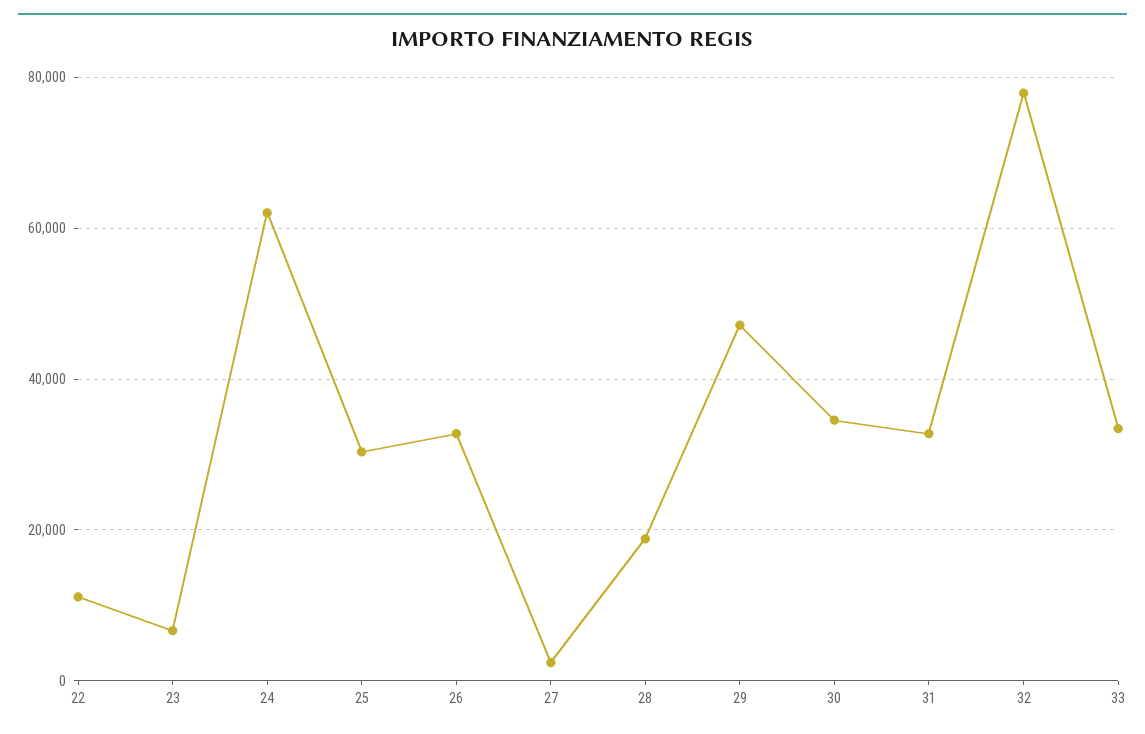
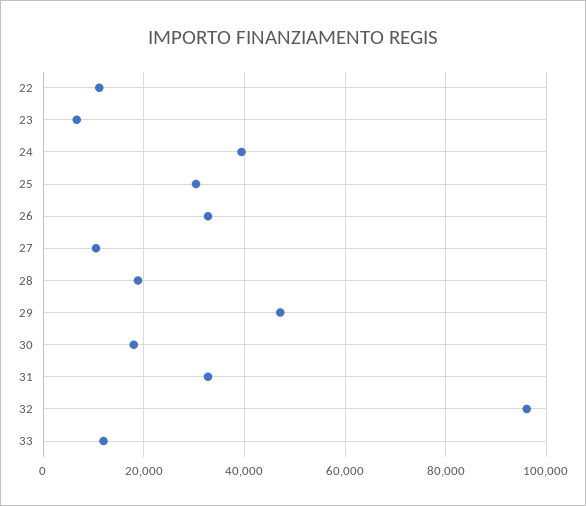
  {
    "22": 12000,
    "23": 6000,
-   "24": 62000,
+   "24": 40000,
    "25": 30000,
    "26": 32000,
-   "27": 2000,
+   "27": 10000,
    "28": 18000,
    "29": 48000,
-   "30": 34000,
+   "30": 18000,
    "31": 32000,
-   "32": 78000,
+   "32": 96000,
-   "33": 34000
+   "33": 12000
  }

